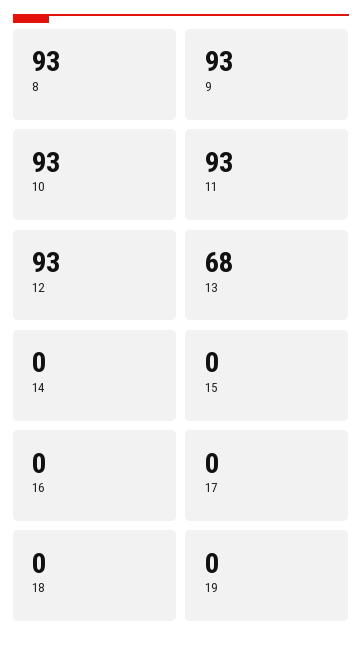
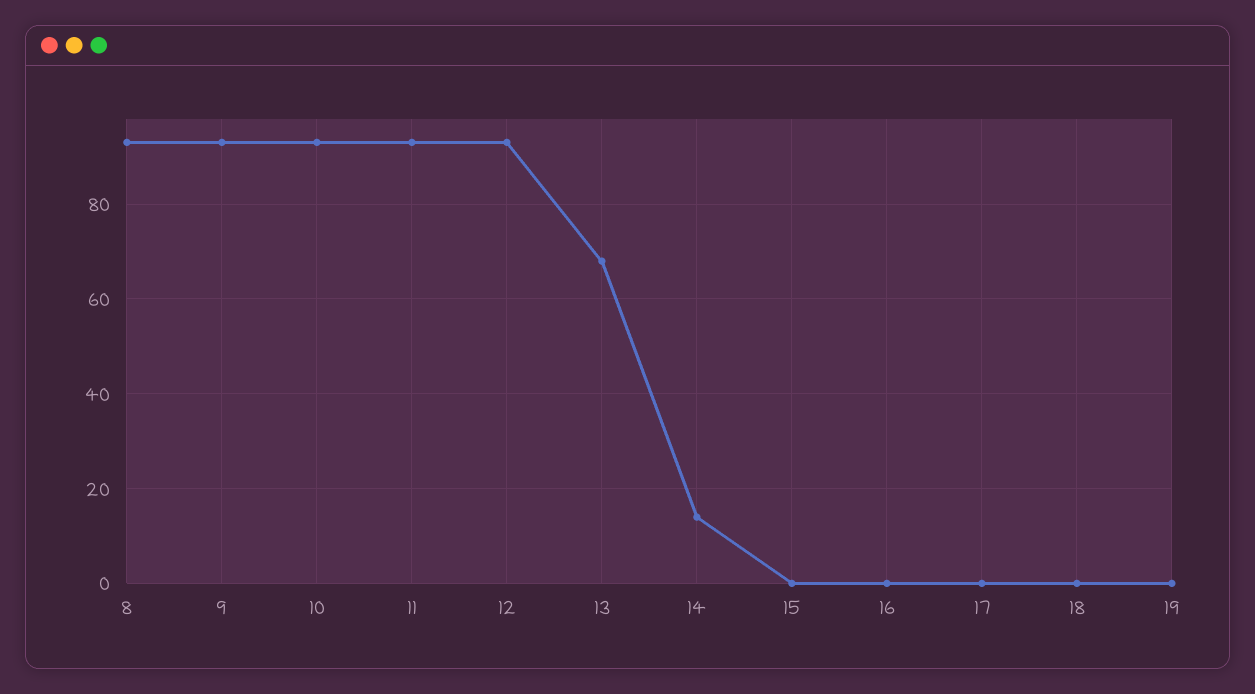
  {
    "8": 93,
    "9": 93,
    "10": 93,
    "11": 93,
    "12": 93,
    "13": 68,
-   "14": 0,
+   "14": 15,
    "15": 0,
    "16": 0,
    "17": 0,
    "18": 0,
    "19": 0
  }

